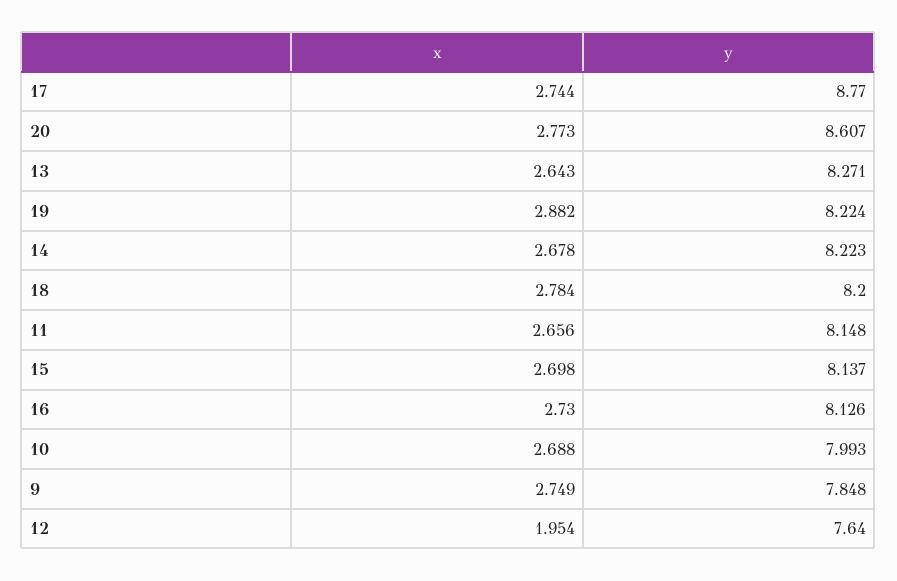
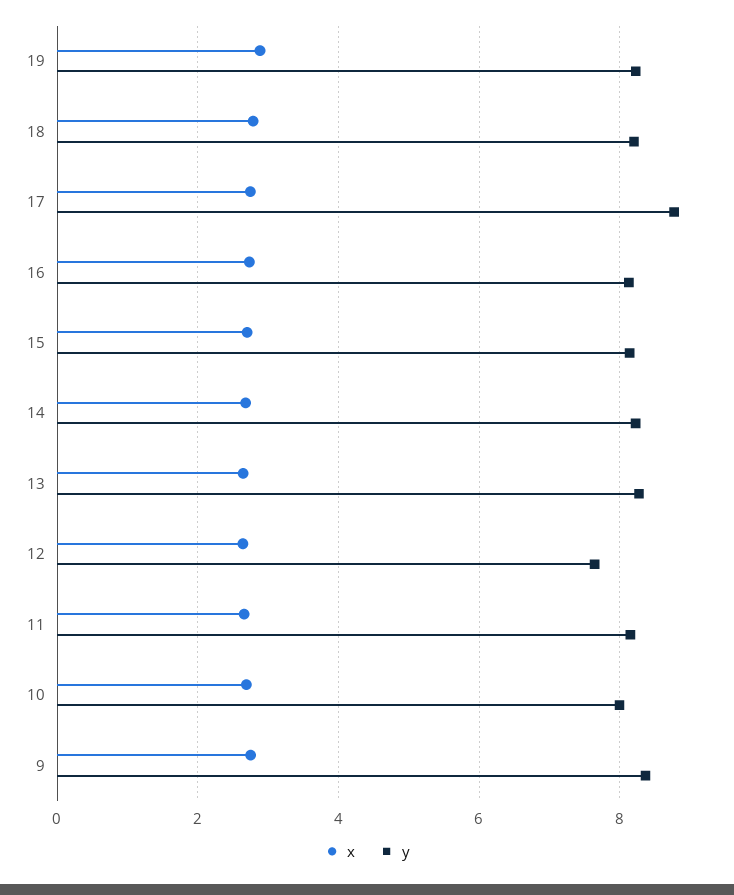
  {
    "x": {
      "17": 2.744,
-     "20": 2.773,
      "13": 2.643,
      "19": 2.882,
      "14": 2.678,
      "18": 2.784,
      "11": 2.656,
      "15": 2.698,
      "16": 2.73,
      "10": 2.688,
      "9": 2.749,
-     "12": 1.954
+     "12": 2.6
    },
    "y": {
      "17": 8.77,
-     "20": 8.607,
      "13": 8.271,
      "19": 8.224,
      "14": 8.223,
      "18": 8.2,
      "11": 8.148,
      "15": 8.137,
      "16": 8.126,
      "10": 7.993,
-     "9": 7.848,
+     "9": 8.4,
      "12": 7.64
    }
  }

